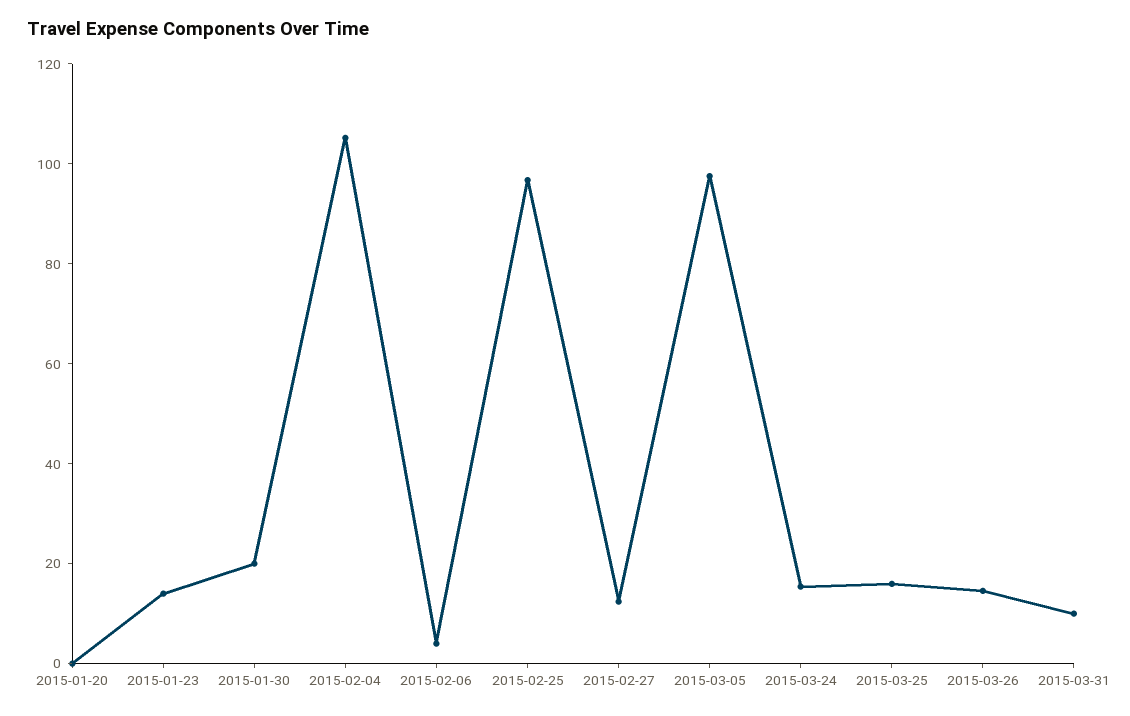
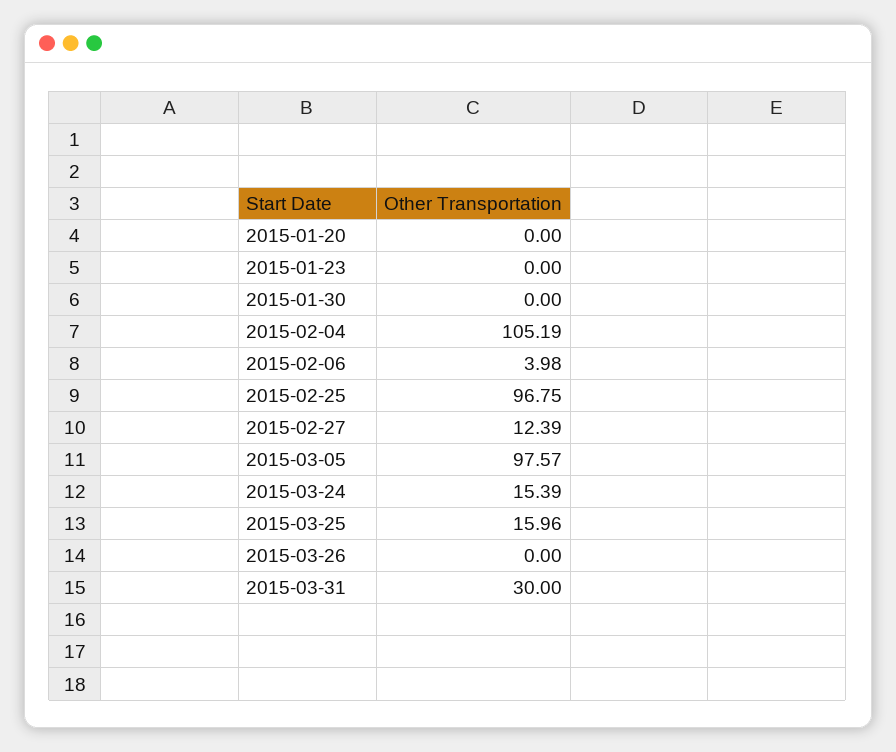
  {
    "2015-01-20": 0,
-   "2015-01-23": 15,
+   "2015-01-23": 0,
-   "2015-01-30": 20,
+   "2015-01-30": 0,
    "2015-02-04": 105.19,
    "2015-02-06": 3.98,
    "2015-02-25": 96.75,
    "2015-02-27": 12.39,
    "2015-03-05": 97.57,
    "2015-03-24": 15.39,
    "2015-03-25": 15.96,
-   "2015-03-26": 15,
+   "2015-03-26": 0,
-   "2015-03-31": 10
+   "2015-03-31": 30
  }

